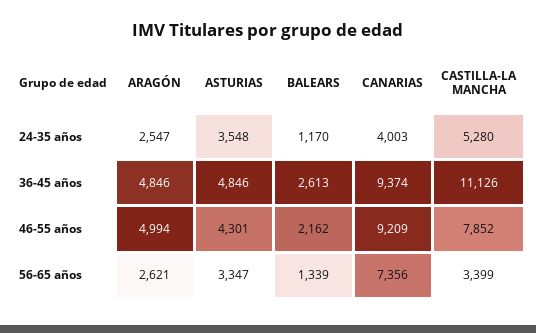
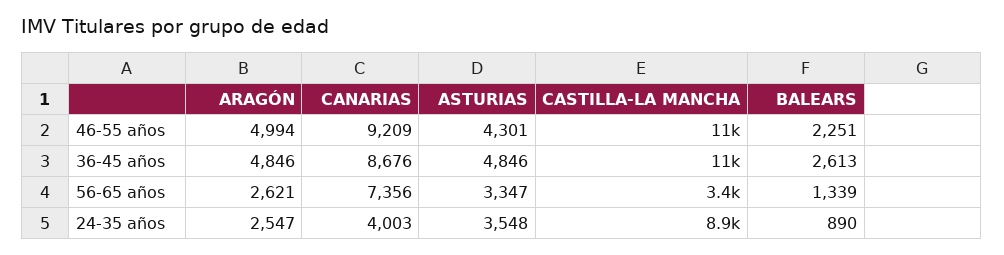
  {
    "ARAGÓN": {
      "24-35 años": 2547,
      "36-45 años": 4846,
      "46-55 años": 4994,
      "56-65 años": 2621
    },
    "ASTURIAS": {
      "24-35 años": 3548,
      "36-45 años": 4846,
      "46-55 años": 4301,
      "56-65 años": 3347
    },
    "BALEARS": {
-     "24-35 años": 1170,
+     "24-35 años": 890,
      "36-45 años": 2613,
-     "46-55 años": 2162,
+     "46-55 años": 2251,
      "56-65 años": 1339
    },
    "CANARIAS": {
      "24-35 años": 4003,
-     "36-45 años": 9374,
+     "36-45 años": 8676,
      "46-55 años": 9209,
      "56-65 años": 7356
    },
    "CASTILLA-LA MANCHA": {
-     "24-35 años": 5280,
+     "24-35 años": 8900,
      "36-45 años": 11126,
-     "46-55 años": 7852,
+     "46-55 años": 11000,
      "56-65 años": 3399
    }
  }

